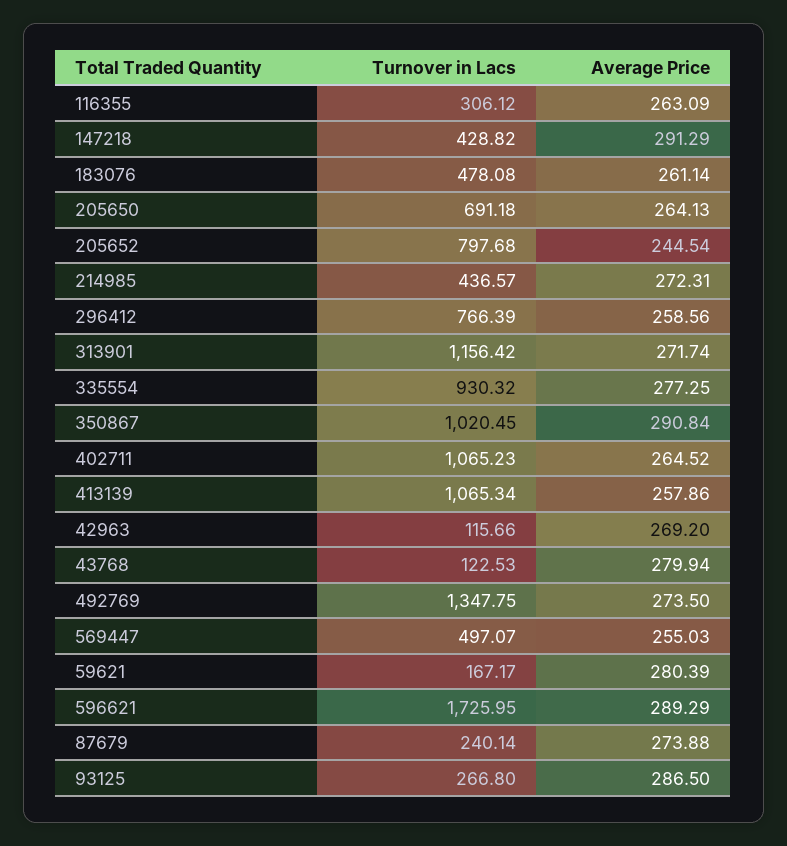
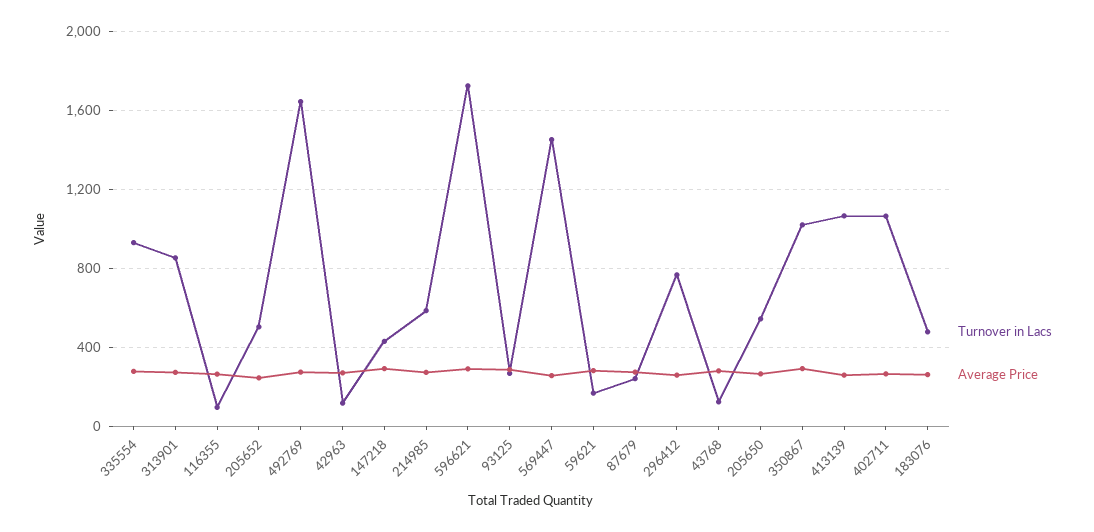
  {
    "Turnover in Lacs": {
-     "116355": 306.12,
+     "116355": 100,
      "147218": 428.82,
      "183076": 478.08,
-     "205650": 691.18,
+     "205650": 550,
-     "205652": 797.68,
+     "205652": 500,
-     "214985": 436.57,
+     "214985": 600,
      "296412": 766.39,
-     "313901": 1156.42,
+     "313901": 850,
      "335554": 930.32,
      "350867": 1020.45,
      "402711": 1065.23,
      "413139": 1065.34,
      "42963": 115.66,
      "43768": 122.53,
-     "492769": 1347.75,
+     "492769": 1650,
-     "569447": 497.07,
+     "569447": 1450,
      "59621": 167.17,
      "596621": 1725.95,
      "87679": 240.14,
      "93125": 266.8
    },
    "Average Price": {
      "116355": 263.09,
      "147218": 291.29,
      "183076": 261.14,
      "205650": 264.13,
      "205652": 244.54,
      "214985": 272.31,
      "296412": 258.56,
      "313901": 271.74,
      "335554": 277.25,
      "350867": 290.84,
      "402711": 264.52,
      "413139": 257.86,
      "42963": 269.2,
      "43768": 279.94,
      "492769": 273.5,
      "569447": 255.03,
      "59621": 280.39,
      "596621": 289.29,
      "87679": 273.88,
      "93125": 286.5
    }
  }

